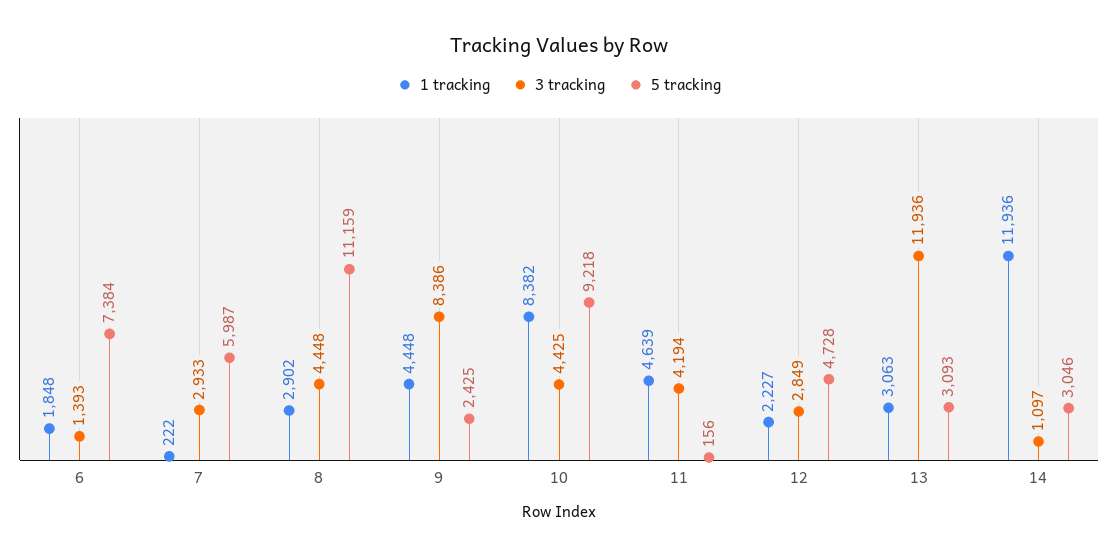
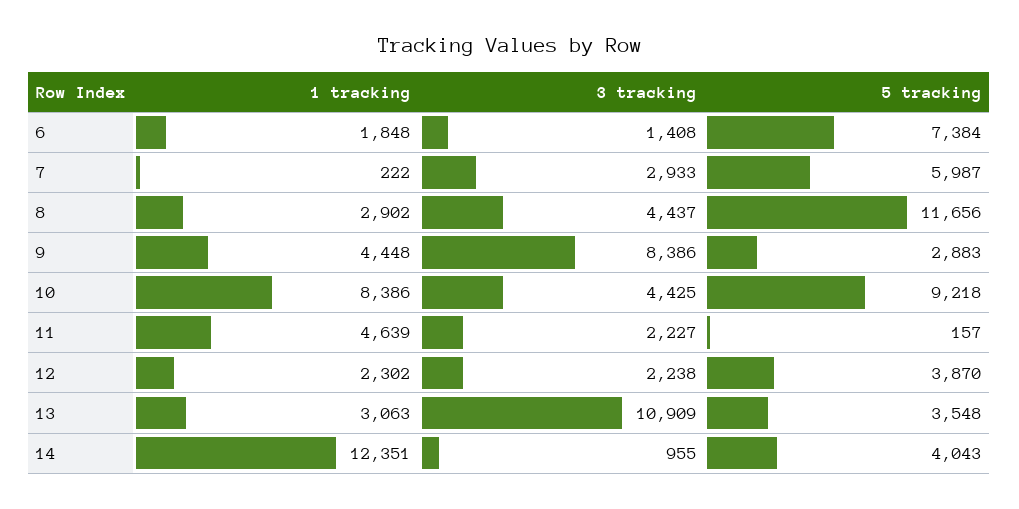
  {
    "1 tracking": {
      "6": 1848,
      "7": 222,
      "8": 2902,
      "9": 4448,
-     "10": 8382,
+     "10": 8386,
      "11": 4639,
-     "12": 2227,
+     "12": 2302,
      "13": 3063,
-     "14": 11936
+     "14": 12351
    },
    "3 tracking": {
-     "6": 1393,
+     "6": 1408,
      "7": 2933,
-     "8": 4448,
+     "8": 4437,
      "9": 8386,
      "10": 4425,
-     "11": 4194,
+     "11": 2227,
-     "12": 2849,
+     "12": 2238,
-     "13": 11936,
+     "13": 10909,
-     "14": 1097
+     "14": 955
    },
    "5 tracking": {
      "6": 7384,
      "7": 5987,
-     "8": 11159,
+     "8": 11656,
-     "9": 2425,
+     "9": 2883,
      "10": 9218,
-     "11": 156,
+     "11": 157,
-     "12": 4728,
+     "12": 3870,
-     "13": 3093,
+     "13": 3548,
-     "14": 3046
+     "14": 4043
    }
  }

